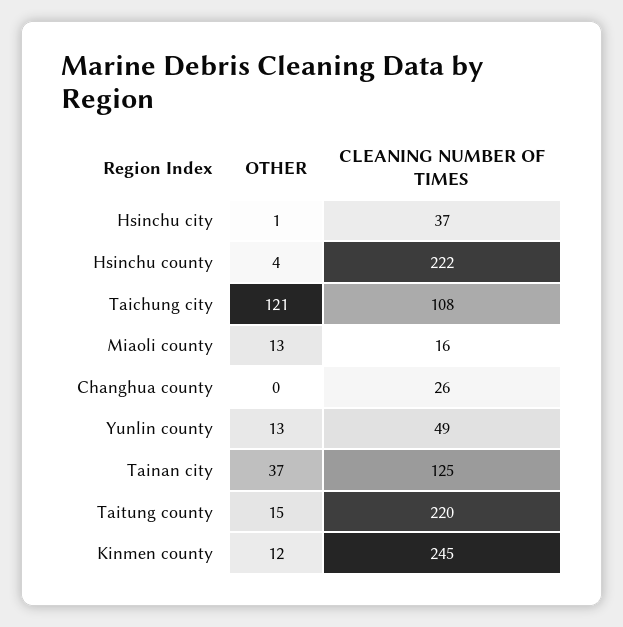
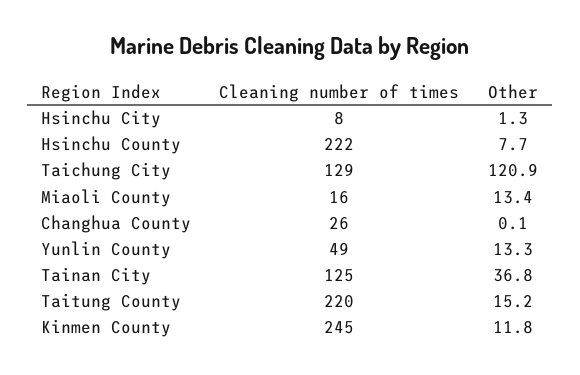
  {
    "OTHER": {
      "Hsinchu city": 1.3,
-     "Hsinchu county": 4,
+     "Hsinchu county": 7.7,
      "Taichung city": 120.9,
      "Miaoli county": 13.4,
      "Changhua county": 0.1,
      "Yunlin county": 13.3,
      "Tainan city": 36.8,
      "Taitung county": 15.2,
      "Kinmen county": 11.8
    },
    "CLEANING NUMBER OF TIMES": {
-     "Hsinchu city": 37,
+     "Hsinchu city": 8,
      "Hsinchu county": 222,
-     "Taichung city": 108,
+     "Taichung city": 129,
      "Miaoli county": 16,
      "Changhua county": 26,
      "Yunlin county": 49,
      "Tainan city": 125,
      "Taitung county": 220,
      "Kinmen county": 245
    }
  }

